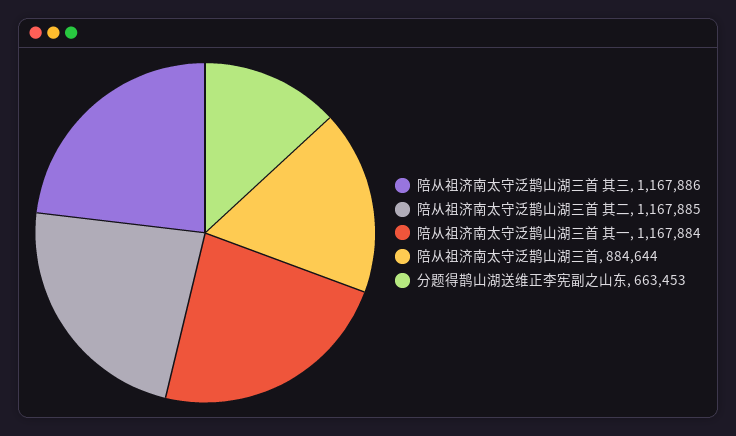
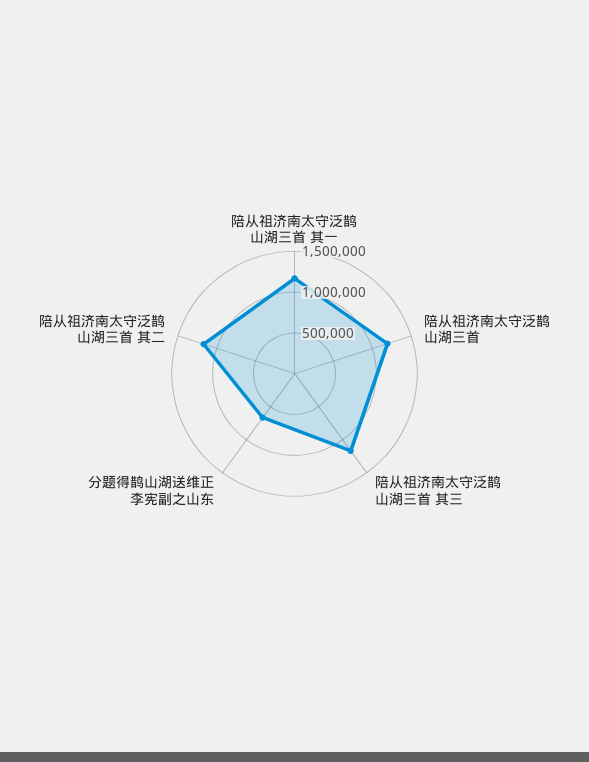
  {
    "陪从祖济南太守泛鹊山湖三首 其三": 1167886,
    "陪从祖济南太守泛鹊山湖三首 其二": 1167885,
    "陪从祖济南太守泛鹊山湖三首 其一": 1167884,
-   "陪从祖济南太守泛鹊山湖三首": 884644,
+   "陪从祖济南太守泛鹊山湖三首": 1200000,
    "分题得鹊山湖送维正李宪副之山东": 663453
  }

